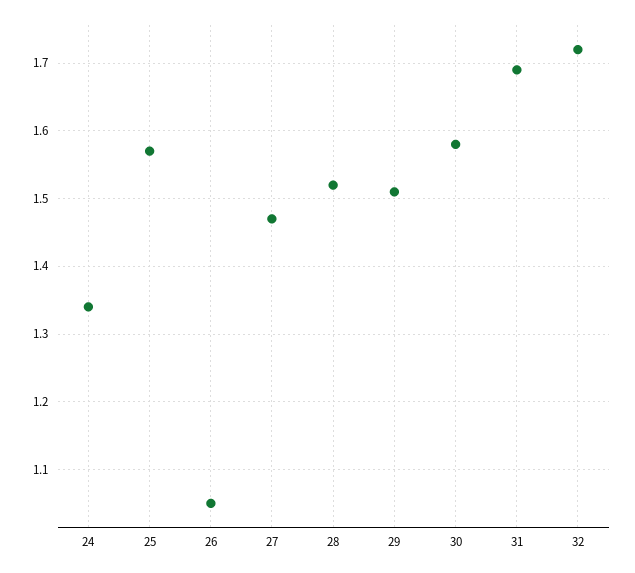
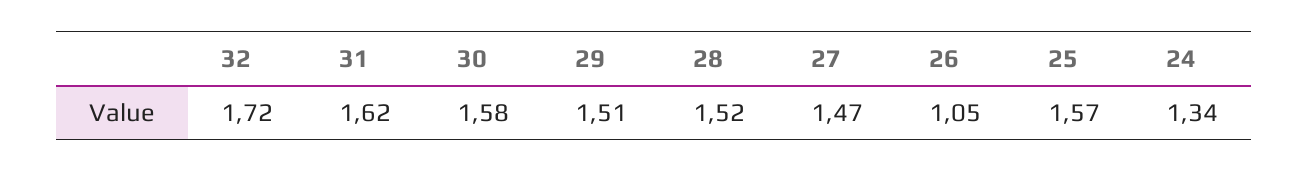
  {
    "24": 1.34,
    "25": 1.57,
    "26": 1.05,
    "27": 1.47,
    "28": 1.52,
    "29": 1.51,
    "30": 1.58,
-   "31": 1.69,
+   "31": 1.62,
    "32": 1.72
  }

